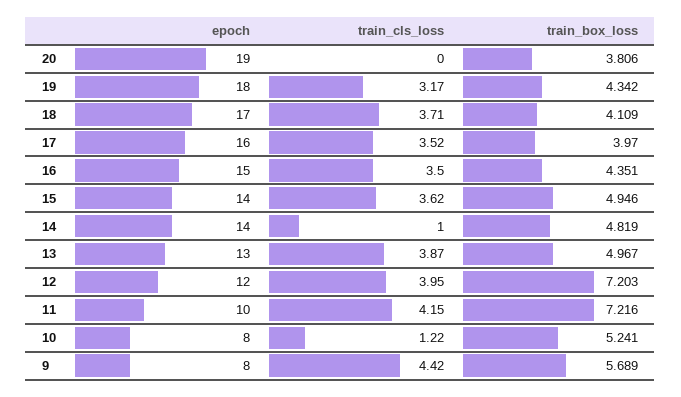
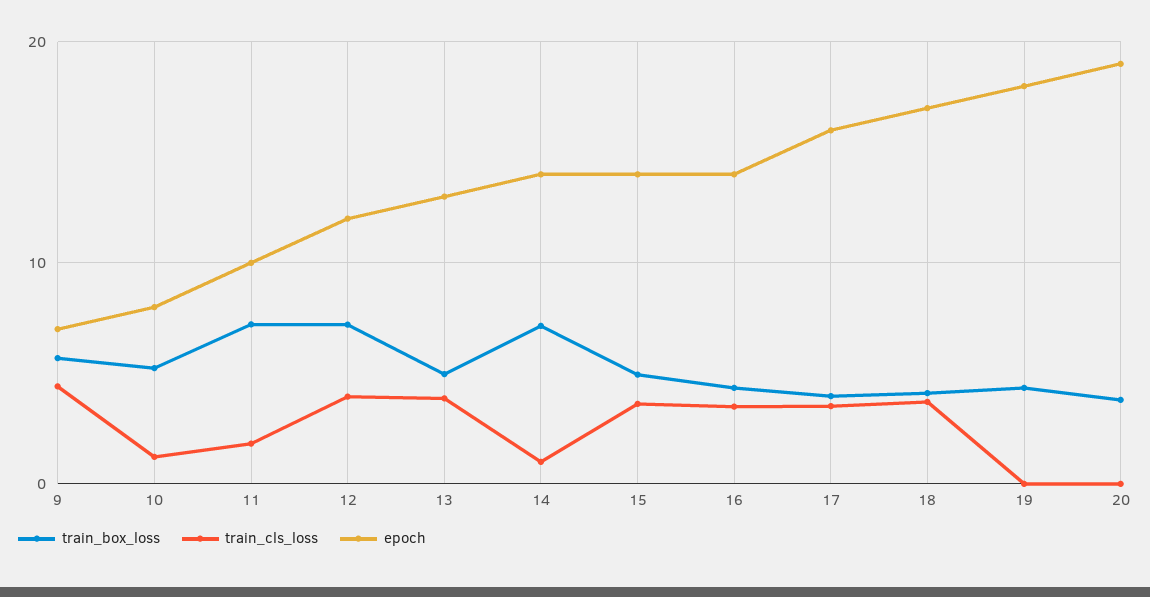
  {
    "epoch": {
      "20": 19,
      "19": 18,
      "18": 17,
      "17": 16,
-     "16": 15,
+     "16": 14,
      "15": 14,
      "14": 14,
      "13": 13,
      "12": 12,
      "11": 10,
      "10": 8,
-     "9": 8
+     "9": 7
    },
    "train_cls_loss": {
      "20": 0,
-     "19": 3.17,
+     "19": 0,
      "18": 3.71,
      "17": 3.52,
      "16": 3.5,
      "15": 3.62,
      "14": 1,
      "13": 3.87,
      "12": 3.95,
-     "11": 4.15,
+     "11": 2,
      "10": 1.22,
      "9": 4.42
    },
    "train_box_loss": {
      "20": 3.806,
      "19": 4.342,
      "18": 4.109,
      "17": 3.97,
      "16": 4.351,
      "15": 4.946,
-     "14": 4.819,
+     "14": 7,
      "13": 4.967,
      "12": 7.203,
      "11": 7.216,
      "10": 5.241,
      "9": 5.689
    }
  }

